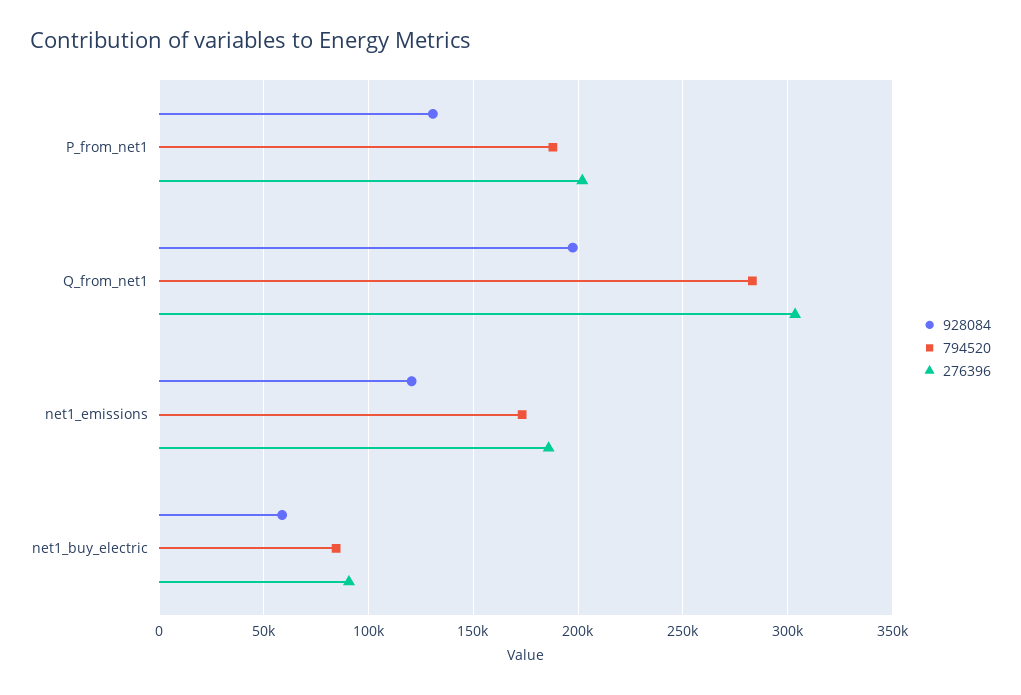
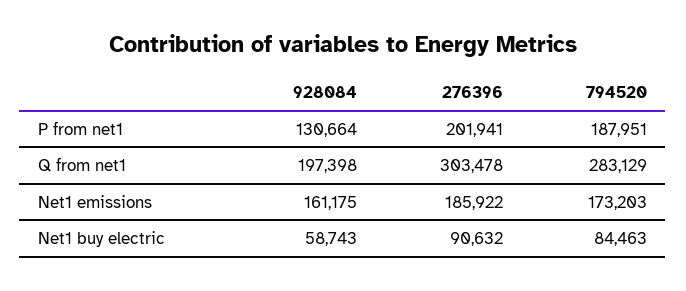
  {
    "928084": {
      "P_from_net1": 130664,
      "Q_from_net1": 197398,
-     "net1_emissions": 120000,
+     "net1_emissions": 161175,
      "net1_buy_electric": 58743
    },
    "794520": {
      "P_from_net1": 187951,
      "Q_from_net1": 283129,
      "net1_emissions": 173203,
      "net1_buy_electric": 84463
    },
    "276396": {
      "P_from_net1": 201941,
      "Q_from_net1": 303478,
      "net1_emissions": 185922,
      "net1_buy_electric": 90632
    }
  }

